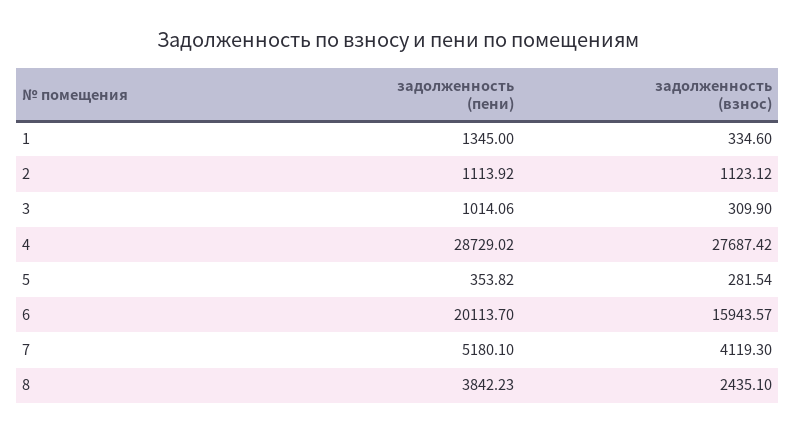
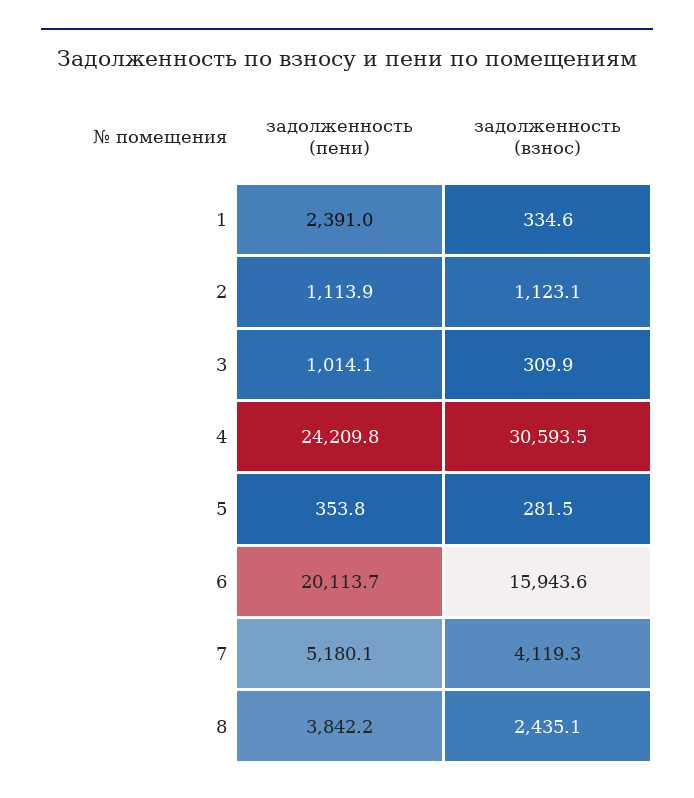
  {
    "задолженность (пени)": {
-     "1": 1345,
+     "1": 2391,
      "2": 1113.92,
      "3": 1014.06,
-     "4": 28729.02,
+     "4": 24209.8,
      "5": 353.82,
      "6": 20113.7,
      "7": 5180.1,
      "8": 3842.23
    },
    "задолженность (взнос)": {
      "1": 334.6,
      "2": 1123.12,
      "3": 309.9,
-     "4": 27687.42,
+     "4": 30593.5,
      "5": 281.54,
      "6": 15943.57,
      "7": 4119.3,
      "8": 2435.1
    }
  }

